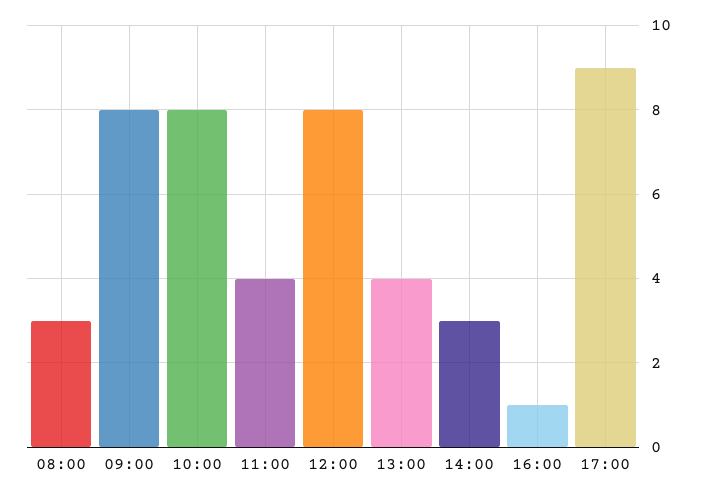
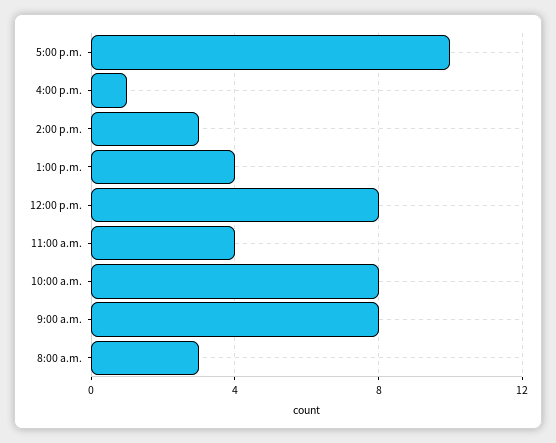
  {
    "08:00": 3,
    "09:00": 8,
    "10:00": 8,
    "11:00": 4,
    "12:00": 8,
    "13:00": 4,
    "14:00": 3,
    "16:00": 1,
-   "17:00": 9
+   "17:00": 10
  }

